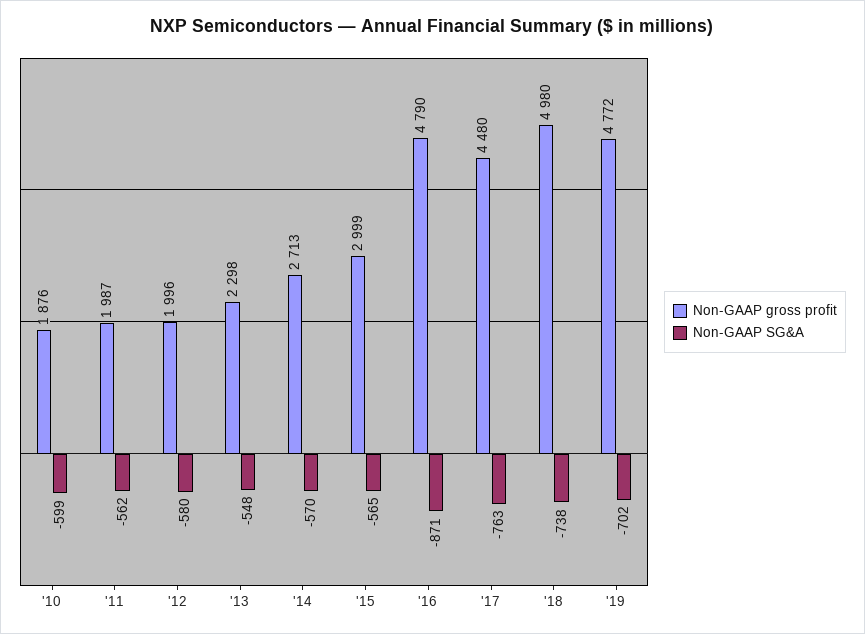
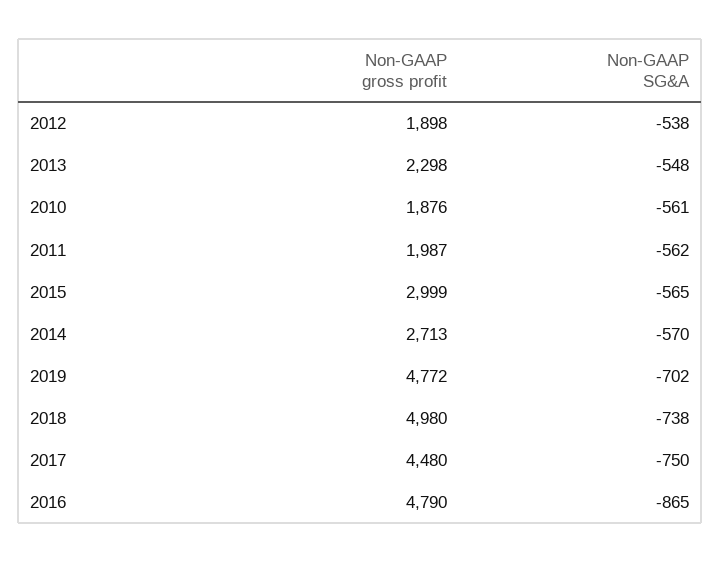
  {
    "Non-GAAP gross profit": {
      "'10": 1876,
      "'11": 1987,
-     "'12": 1996,
+     "'12": 1898,
      "'13": 2298,
      "'14": 2713,
      "'15": 2999,
      "'16": 4790,
      "'17": 4480,
      "'18": 4980,
      "'19": 4772
    },
    "Non-GAAP SG&A": {
-     "'10": -599,
+     "'10": -561,
      "'11": -562,
-     "'12": -580,
+     "'12": -538,
      "'13": -548,
      "'14": -570,
      "'15": -565,
-     "'16": -871,
+     "'16": -865,
-     "'17": -763,
+     "'17": -750,
      "'18": -738,
      "'19": -702
    }
  }

